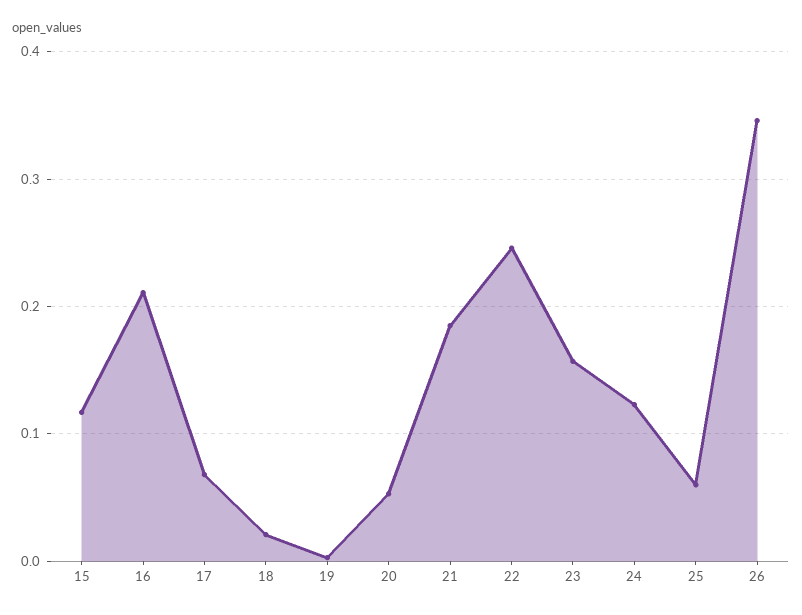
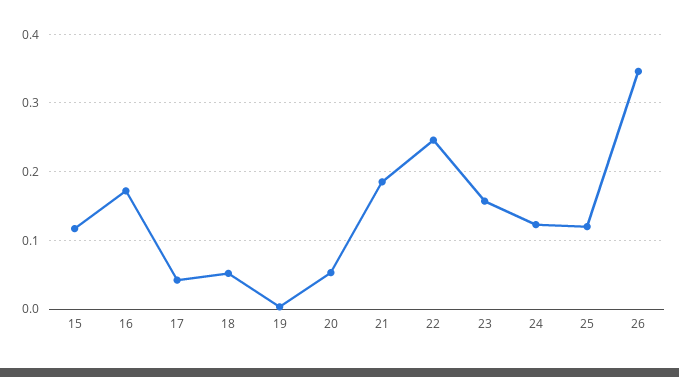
  {
    "15": 0.12,
-   "16": 0.21,
+   "16": 0.17,
-   "17": 0.07,
+   "17": 0.04,
-   "18": 0.02,
+   "18": 0.05,
    "19": 0,
    "20": 0.05,
    "21": 0.19,
    "22": 0.25,
    "23": 0.16,
    "24": 0.12,
-   "25": 0.06,
+   "25": 0.12,
    "26": 0.35
  }

